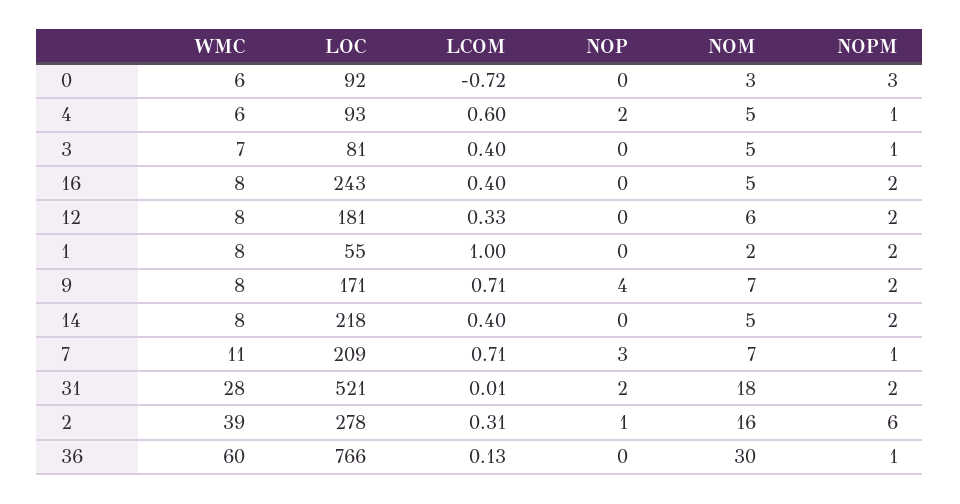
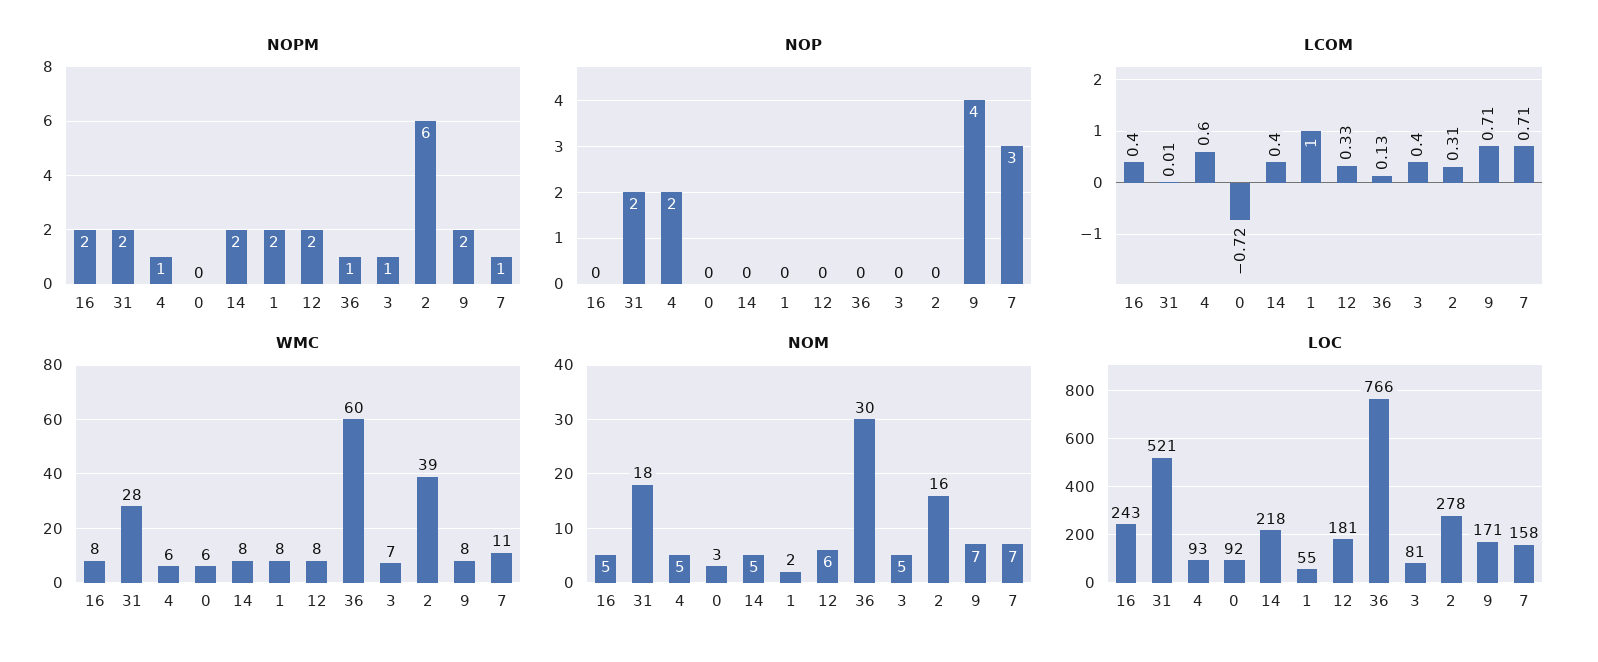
  {
    "WMC": {
      "0": 6,
      "4": 6,
      "3": 7,
      "16": 8,
      "12": 8,
      "1": 8,
      "9": 8,
      "14": 8,
      "7": 11,
      "31": 28,
      "2": 39,
      "36": 60
    },
    "LOC": {
      "0": 92,
      "4": 93,
      "3": 81,
      "16": 243,
      "12": 181,
      "1": 55,
      "9": 171,
      "14": 218,
-     "7": 209,
+     "7": 158,
      "31": 521,
      "2": 278,
      "36": 766
    },
    "LCOM": {
      "0": -0.72,
      "4": 0.6,
      "3": 0.4,
      "16": 0.4,
      "12": 0.33,
      "1": 1,
      "9": 0.71,
      "14": 0.4,
      "7": 0.71,
      "31": 0.01,
      "2": 0.31,
      "36": 0.13
    },
    "NOP": {
      "0": 0,
      "4": 2,
      "3": 0,
      "16": 0,
      "12": 0,
      "1": 0,
      "9": 4,
      "14": 0,
      "7": 3,
      "31": 2,
-     "2": 1,
+     "2": 0,
      "36": 0
    },
    "NOM": {
      "0": 3,
      "4": 5,
      "3": 5,
      "16": 5,
      "12": 6,
      "1": 2,
      "9": 7,
      "14": 5,
      "7": 7,
      "31": 18,
      "2": 16,
      "36": 30
    },
    "NOPM": {
-     "0": 3,
+     "0": 0,
      "4": 1,
      "3": 1,
      "16": 2,
      "12": 2,
      "1": 2,
      "9": 2,
      "14": 2,
      "7": 1,
      "31": 2,
      "2": 6,
      "36": 1
    }
  }

